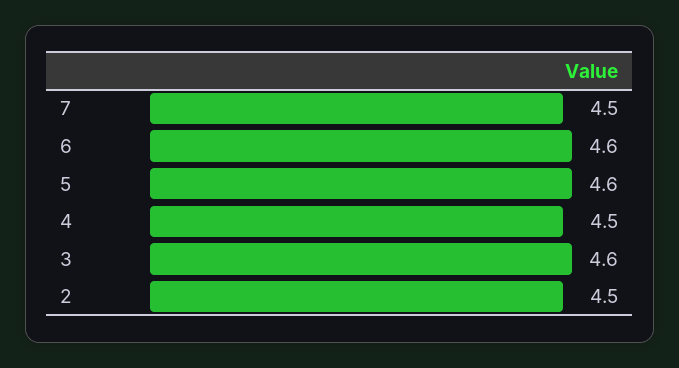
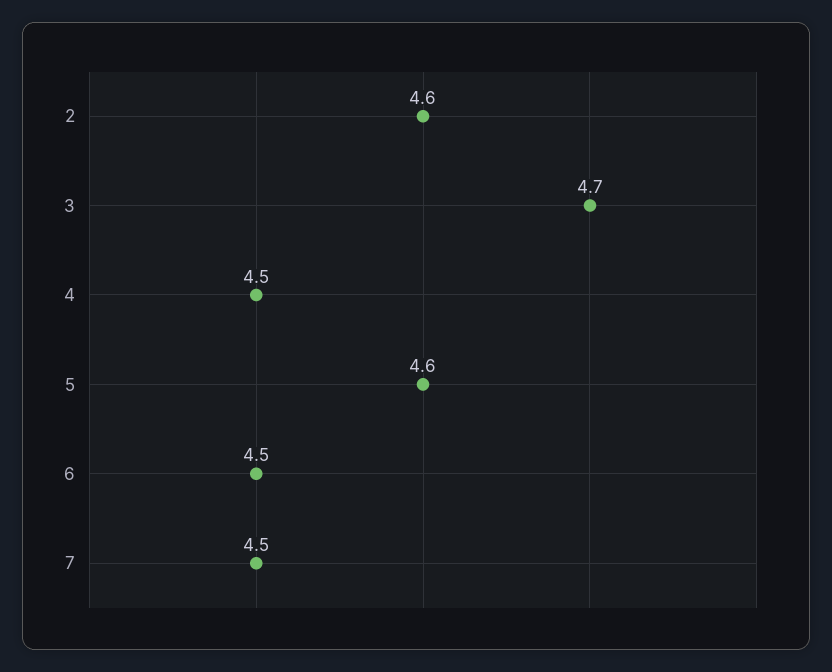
  {
    "7": 4.5,
-   "6": 4.6,
+   "6": 4.5,
    "5": 4.6,
    "4": 4.5,
-   "3": 4.6,
+   "3": 4.7,
-   "2": 4.5
+   "2": 4.6
  }

